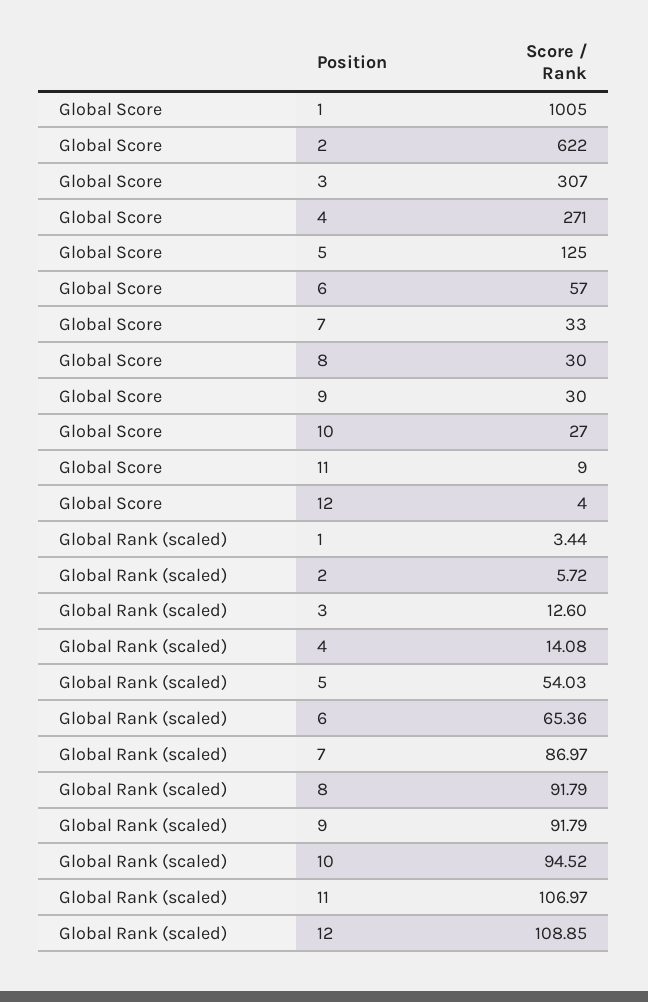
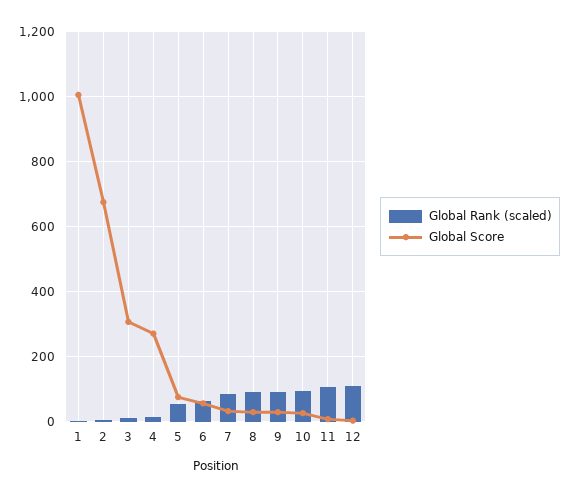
  {
    "Global Score": {
      "1": 1005,
-     "2": 622,
+     "2": 680,
      "3": 307,
      "4": 271,
-     "5": 125,
+     "5": 80,
      "6": 57,
      "7": 33,
      "8": 30,
      "9": 30,
      "10": 27,
      "11": 9,
      "12": 4
    },
    "Global Rank (scaled)": {
      "1": 3.44,
      "2": 5.72,
      "3": 12.6,
      "4": 14.08,
      "5": 54.03,
      "6": 65.36,
      "7": 86.97,
      "8": 91.79,
      "9": 91.79,
      "10": 94.52,
      "11": 106.97,
      "12": 108.85
    }
  }

